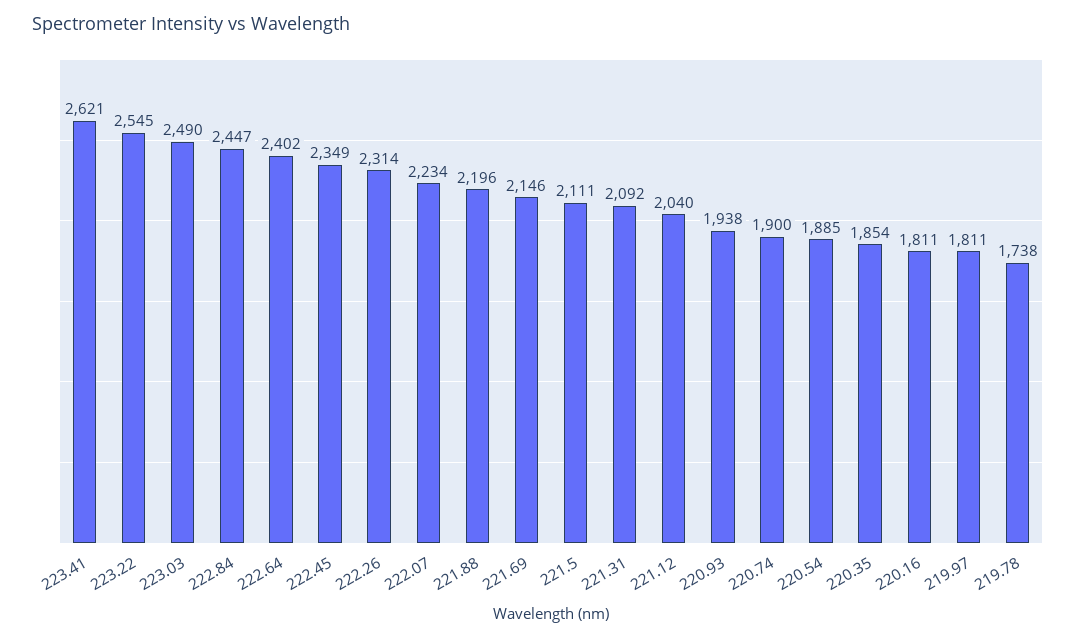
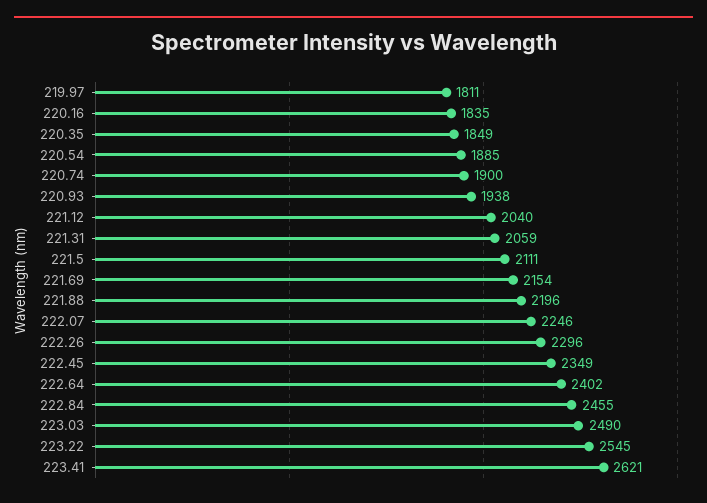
  {
    "223.41": 2621,
    "223.22": 2545,
    "223.03": 2490,
-   "222.84": 2447,
+   "222.84": 2455,
    "222.64": 2402,
    "222.45": 2349,
-   "222.26": 2314,
+   "222.26": 2296,
-   "222.07": 2234,
+   "222.07": 2246,
    "221.88": 2196,
-   "221.69": 2146,
+   "221.69": 2154,
    "221.5": 2111,
-   "221.31": 2092,
+   "221.31": 2059,
    "221.12": 2040,
    "220.93": 1938,
    "220.74": 1900,
    "220.54": 1885,
-   "220.35": 1854,
+   "220.35": 1849,
-   "220.16": 1811,
+   "220.16": 1835,
-   "219.97": 1811,
+   "219.97": 1811
-   "219.78": 1738
  }

